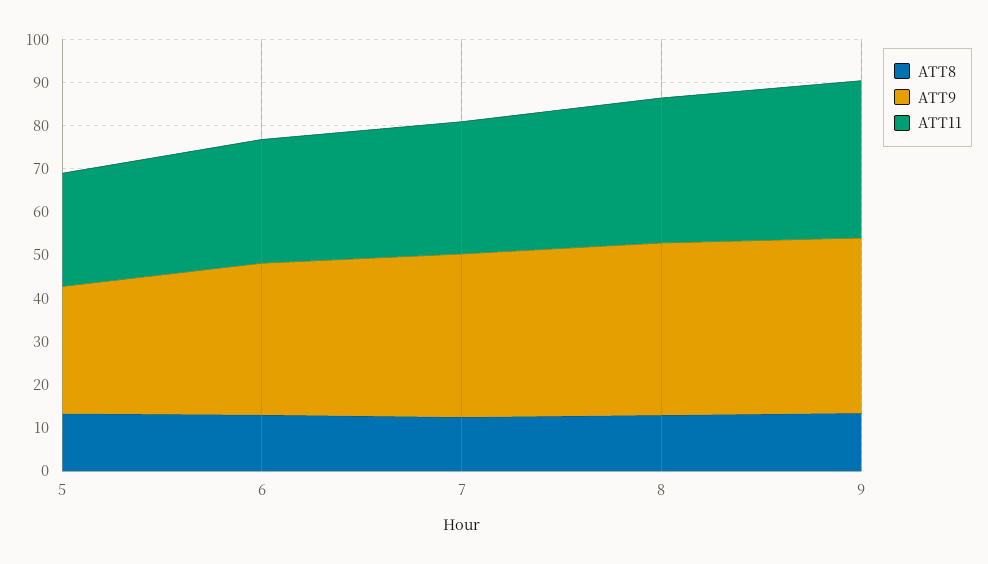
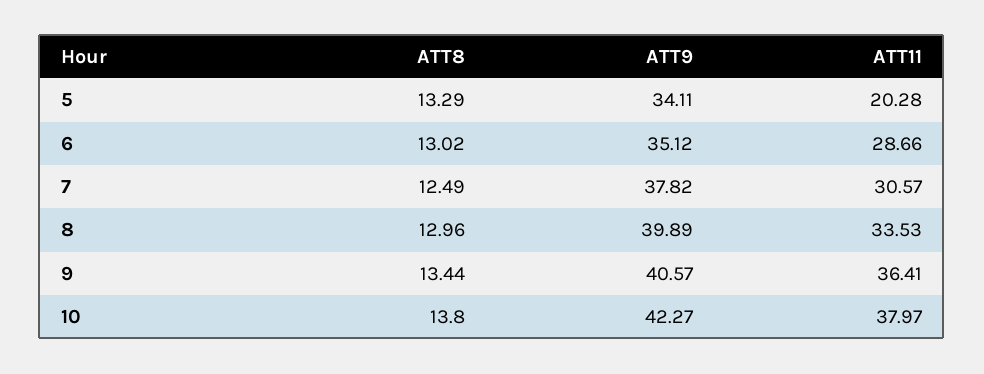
  {
    "ATT8": {
      "5": 13.29,
      "6": 13.02,
      "7": 12.49,
      "8": 12.96,
-     "9": 13.44
+     "9": 13.44,
+     "10": 13.8
    },
    "ATT9": {
-     "5": 30,
+     "5": 34.11,
      "6": 35.12,
      "7": 37.82,
      "8": 39.89,
-     "9": 40.57
+     "9": 40.57,
+     "10": 42.27
    },
    "ATT11": {
-     "5": 26,
+     "5": 20.28,
      "6": 28.66,
      "7": 30.57,
      "8": 33.53,
-     "9": 36.41
+     "9": 36.41,
+     "10": 37.97
    }
  }

